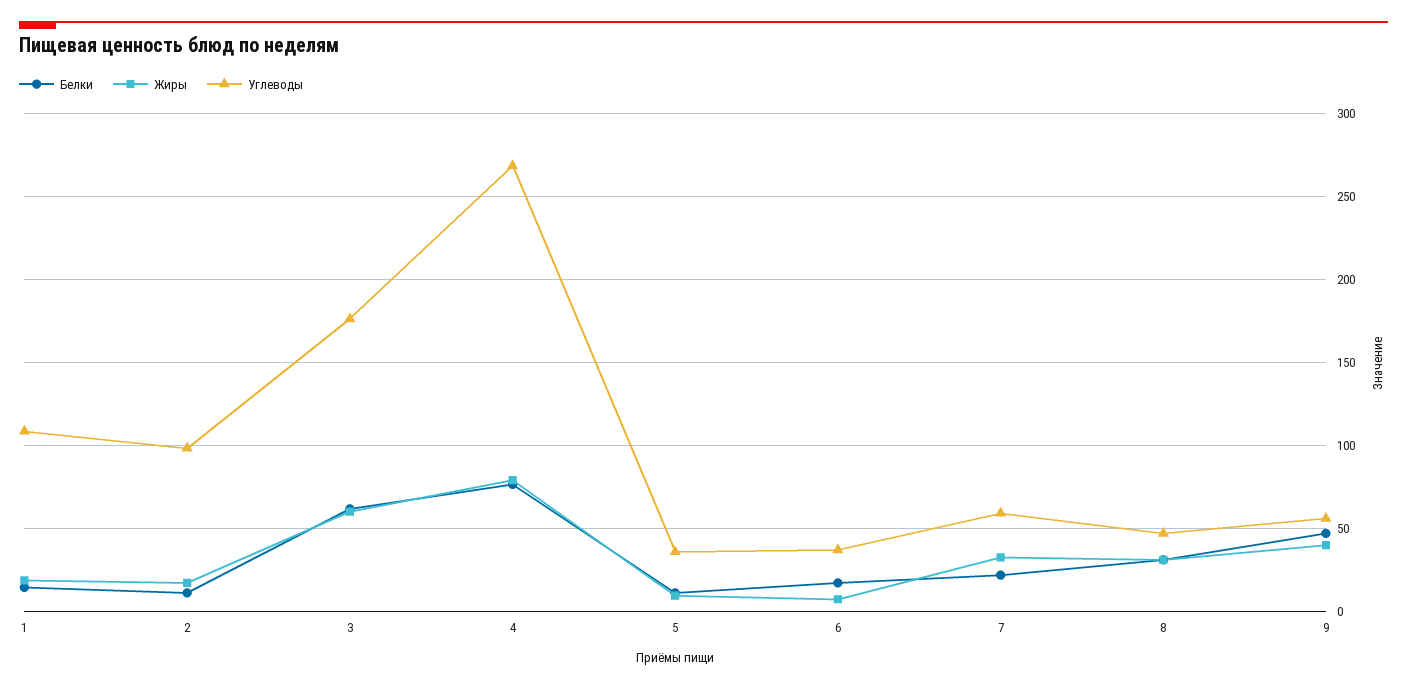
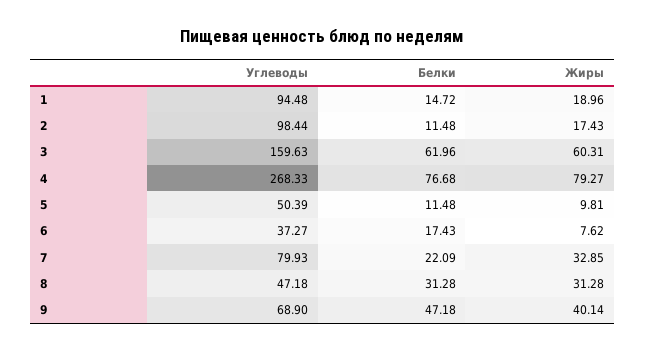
  {
    "Белки": {
      "1": 14.72,
      "2": 11.48,
      "3": 61.96,
      "4": 76.68,
      "5": 11.48,
      "6": 17.43,
      "7": 22.09,
      "8": 31.28,
      "9": 47.18
    },
    "Жиры": {
      "1": 18.96,
      "2": 17.43,
      "3": 60.31,
      "4": 79.27,
      "5": 9.81,
      "6": 7.62,
      "7": 32.85,
      "8": 31.28,
      "9": 40.14
    },
    "Углеводы": {
-     "1": 110,
+     "1": 94.48,
      "2": 98.44,
-     "3": 175,
+     "3": 159.63,
      "4": 268.33,
-     "5": 35,
+     "5": 50.39,
      "6": 37.27,
-     "7": 60,
+     "7": 79.93,
      "8": 47.18,
-     "9": 55
+     "9": 68.9
    }
  }

